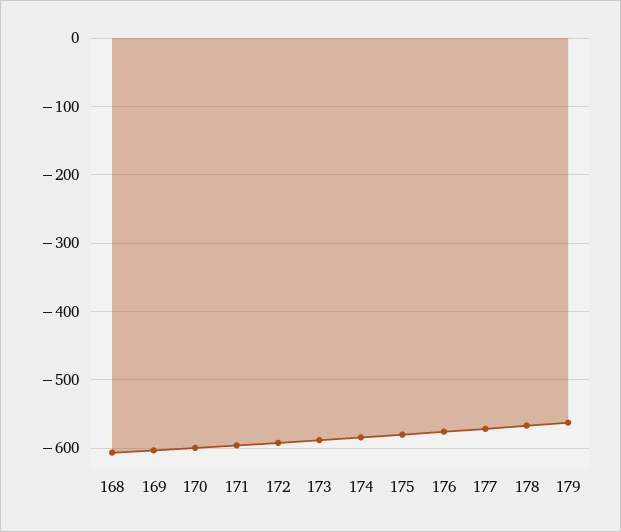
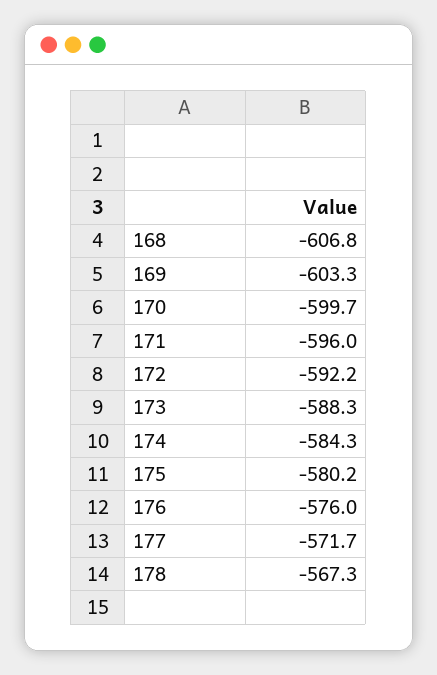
  {
    "168": -606.8,
    "169": -603.3,
    "170": -599.7,
    "171": -596,
    "172": -592.2,
    "173": -588.3,
    "174": -584.3,
    "175": -580.2,
    "176": -576,
    "177": -571.7,
-   "178": -567.3,
+   "178": -567.3
-   "179": -560
  }

